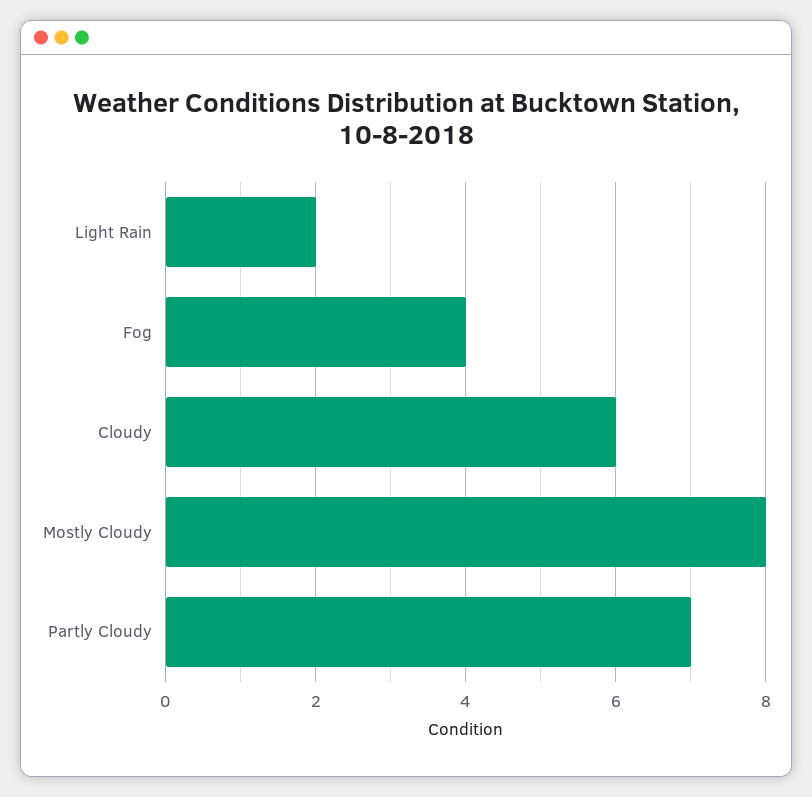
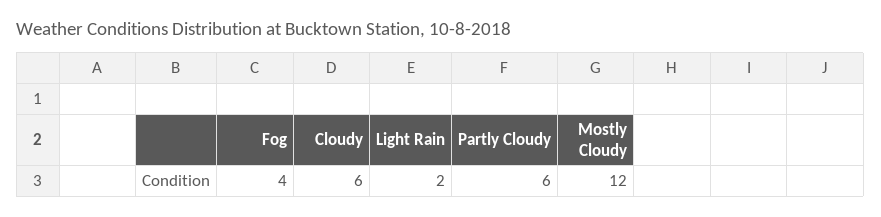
  {
    "Light Rain": 2,
    "Fog": 4,
    "Cloudy": 6,
-   "Mostly Cloudy": 8,
+   "Mostly Cloudy": 12,
-   "Partly Cloudy": 7
+   "Partly Cloudy": 6
  }

